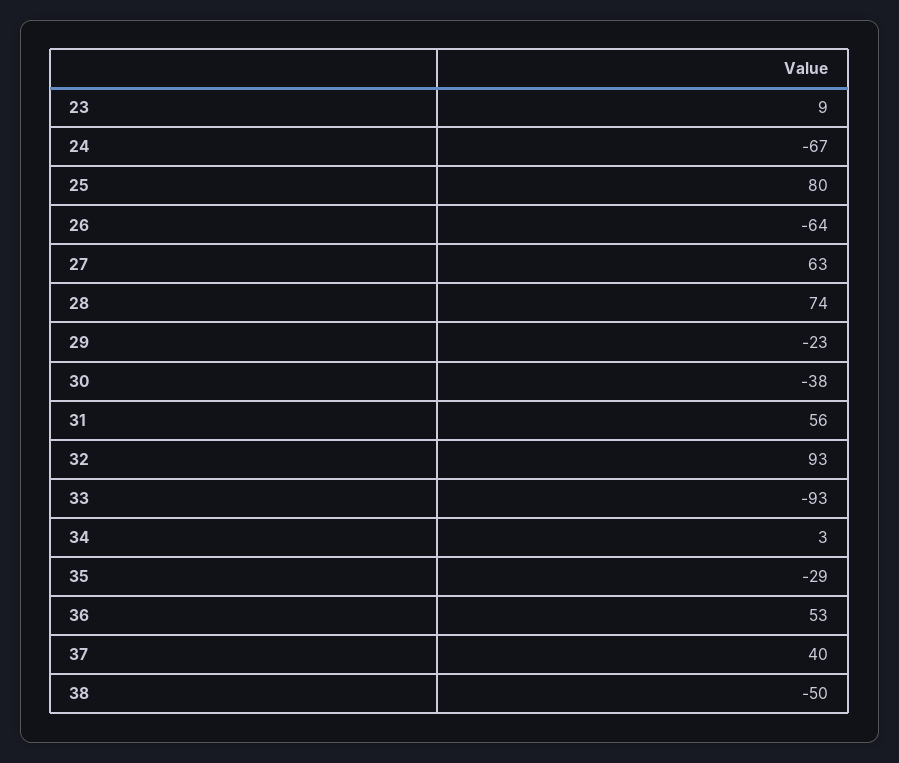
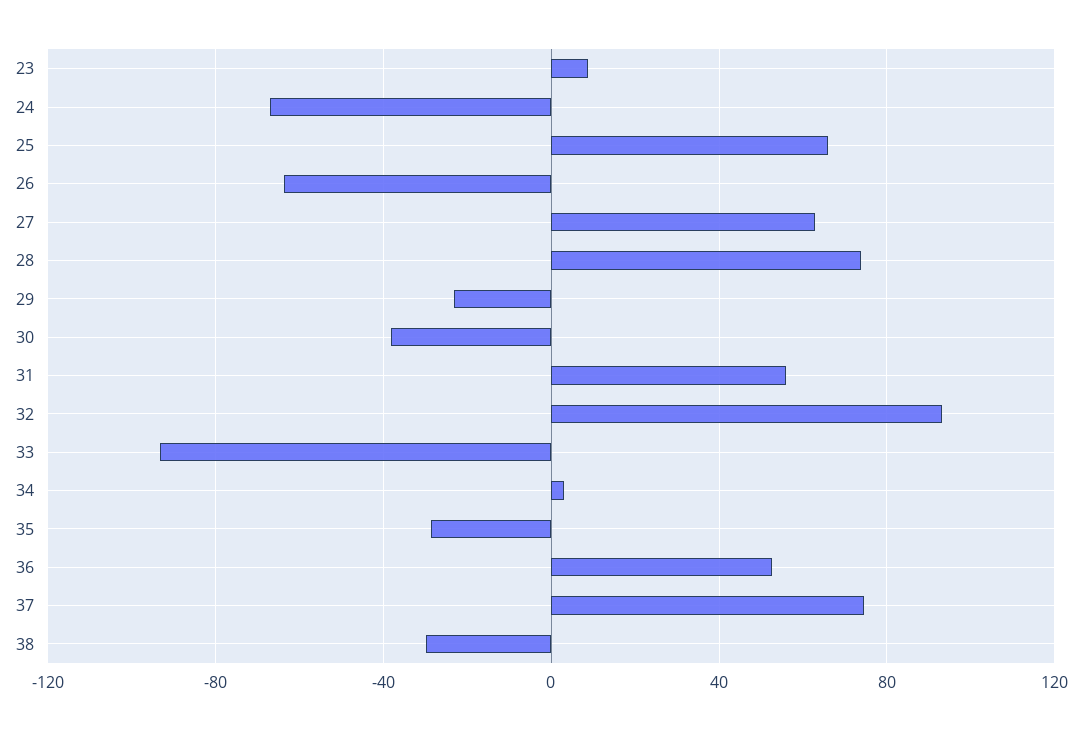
  {
    "23": 9,
    "24": -67,
-   "25": 80,
+   "25": 65,
    "26": -64,
    "27": 63,
    "28": 74,
    "29": -23,
    "30": -38,
    "31": 56,
    "32": 93,
    "33": -93,
    "34": 3,
    "35": -29,
    "36": 53,
-   "37": 40,
+   "37": 75,
-   "38": -50
+   "38": -30
  }

